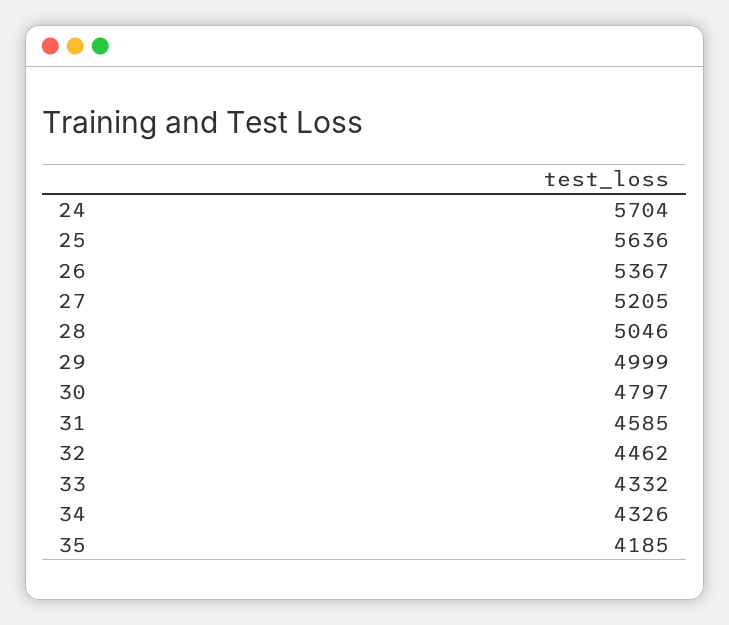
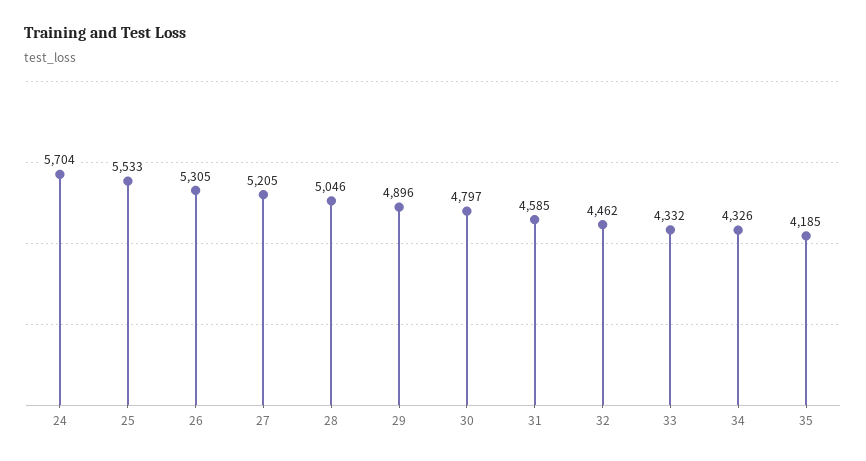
  {
    "24": 5704,
-   "25": 5636,
+   "25": 5533,
-   "26": 5367,
+   "26": 5305,
    "27": 5205,
    "28": 5046,
-   "29": 4999,
+   "29": 4896,
    "30": 4797,
    "31": 4585,
    "32": 4462,
    "33": 4332,
    "34": 4326,
    "35": 4185
  }

